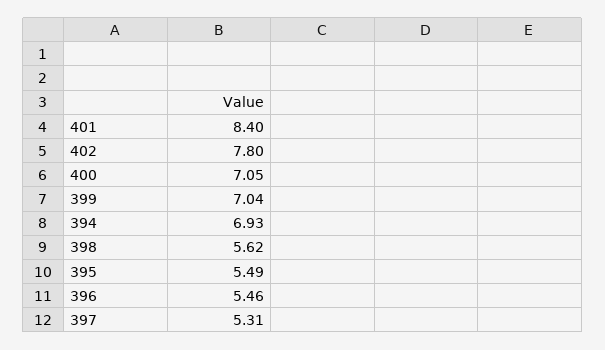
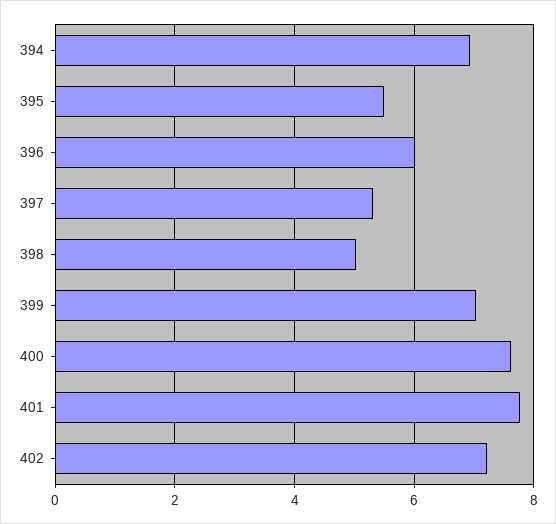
  {
-   "401": 8.4,
+   "401": 7.8,
-   "402": 7.8,
+   "402": 7.2,
-   "400": 7.05,
+   "400": 7.6,
    "399": 7.04,
    "394": 6.93,
-   "398": 5.62,
+   "398": 5,
    "395": 5.49,
-   "396": 5.46,
+   "396": 6,
    "397": 5.31
  }

